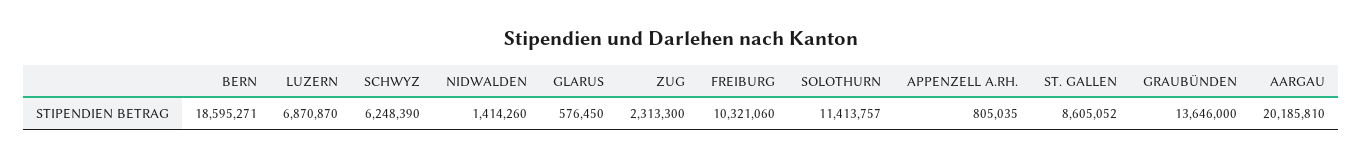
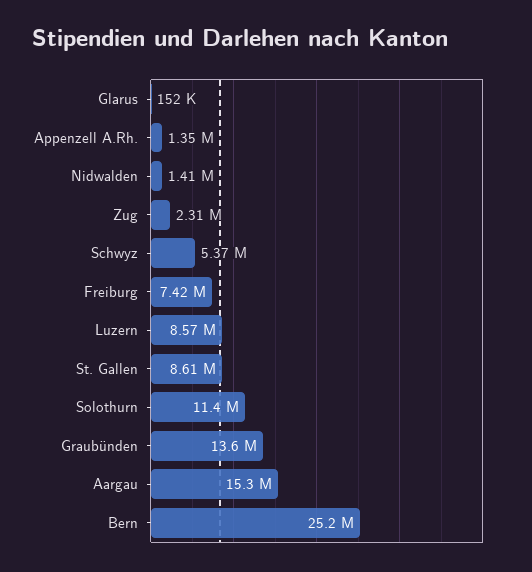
  {
-   "BERN": 18595271,
+   "BERN": 25200000,
-   "LUZERN": 6870870,
+   "LUZERN": 8570000,
-   "SCHWYZ": 6248390,
+   "SCHWYZ": 5370000,
    "NIDWALDEN": 1414260,
-   "GLARUS": 576450,
+   "GLARUS": 152000,
    "ZUG": 2313300,
-   "FREIBURG": 10321060,
+   "FREIBURG": 7420000,
    "SOLOTHURN": 11413757,
-   "APPENZELL A.RH.": 805035,
+   "APPENZELL A.RH.": 1350000,
    "ST. GALLEN": 8605052,
    "GRAUBÜNDEN": 13646000,
-   "AARGAU": 20185810
+   "AARGAU": 15300000
  }

